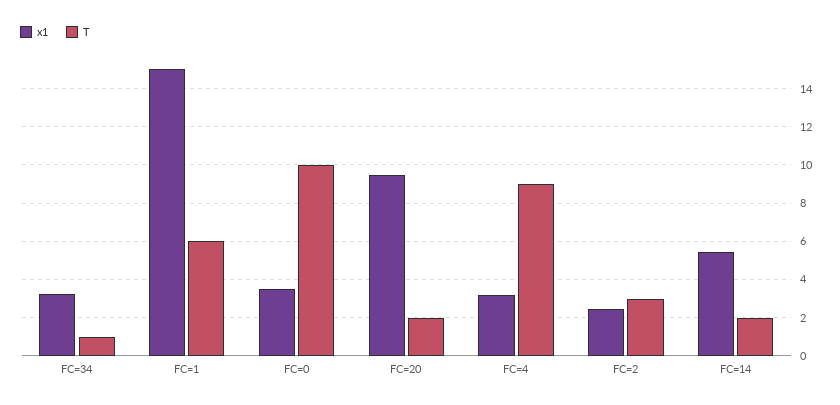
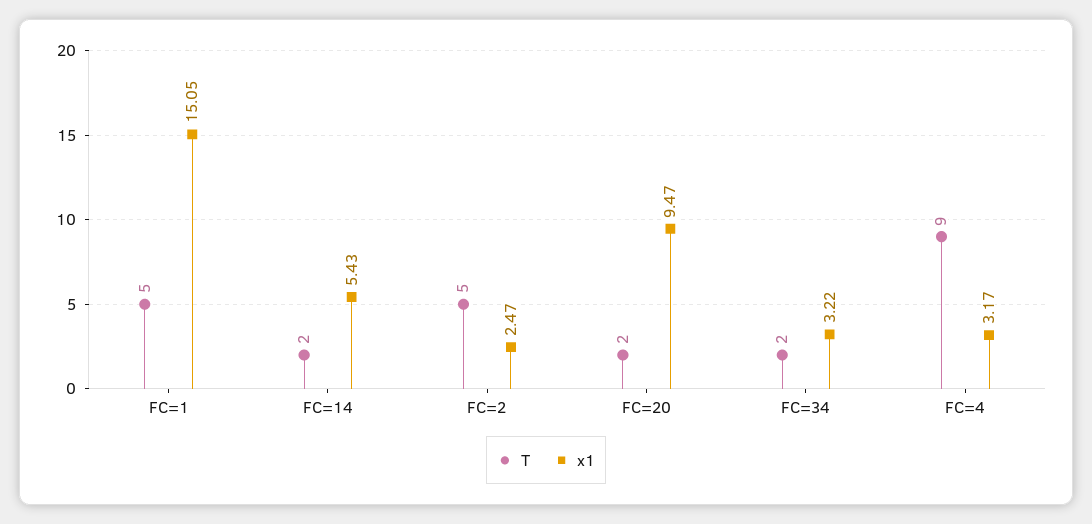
  {
    "x1": {
      "FC=34": 3.22,
      "FC=1": 15.05,
-     "FC=0": 3.5,
      "FC=20": 9.47,
      "FC=4": 3.17,
      "FC=2": 2.47,
      "FC=14": 5.43
    },
    "T": {
-     "FC=34": 1,
+     "FC=34": 2,
-     "FC=1": 6,
+     "FC=1": 5,
-     "FC=0": 10,
      "FC=20": 2,
      "FC=4": 9,
-     "FC=2": 3,
+     "FC=2": 5,
      "FC=14": 2
    }
  }

